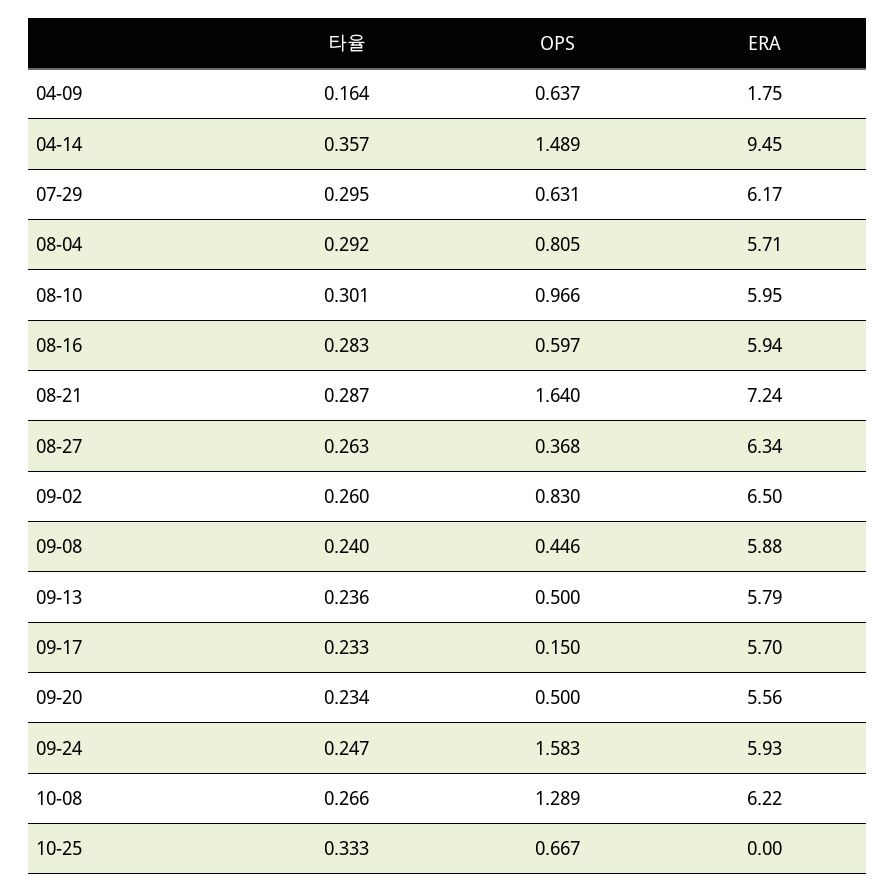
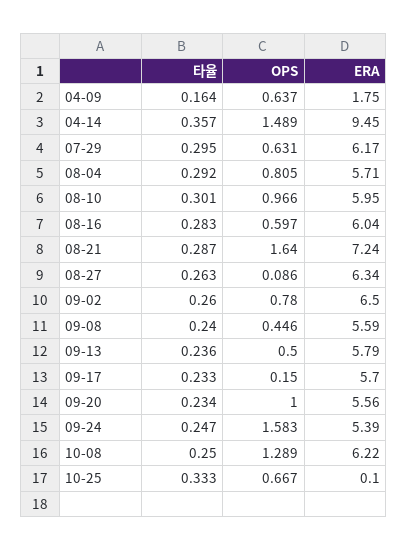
  {
    "타율": {
      "04-09": 0.164,
      "04-14": 0.357,
      "07-29": 0.295,
      "08-04": 0.292,
      "08-10": 0.301,
      "08-16": 0.283,
      "08-21": 0.287,
      "08-27": 0.263,
      "09-02": 0.26,
      "09-08": 0.24,
      "09-13": 0.236,
      "09-17": 0.233,
      "09-20": 0.234,
      "09-24": 0.247,
-     "10-08": 0.266,
+     "10-08": 0.25,
      "10-25": 0.333
    },
    "OPS": {
      "04-09": 0.637,
      "04-14": 1.489,
      "07-29": 0.631,
      "08-04": 0.805,
      "08-10": 0.966,
      "08-16": 0.597,
      "08-21": 1.64,
-     "08-27": 0.368,
+     "08-27": 0.086,
-     "09-02": 0.83,
+     "09-02": 0.78,
      "09-08": 0.446,
      "09-13": 0.5,
      "09-17": 0.15,
-     "09-20": 0.5,
+     "09-20": 1,
      "09-24": 1.583,
      "10-08": 1.289,
      "10-25": 0.667
    },
    "ERA": {
      "04-09": 1.75,
      "04-14": 9.45,
      "07-29": 6.17,
      "08-04": 5.71,
      "08-10": 5.95,
-     "08-16": 5.94,
+     "08-16": 6.04,
      "08-21": 7.24,
      "08-27": 6.34,
      "09-02": 6.5,
-     "09-08": 5.88,
+     "09-08": 5.59,
      "09-13": 5.79,
      "09-17": 5.7,
      "09-20": 5.56,
-     "09-24": 5.93,
+     "09-24": 5.39,
      "10-08": 6.22,
-     "10-25": 0
+     "10-25": 0.1
    }
  }

